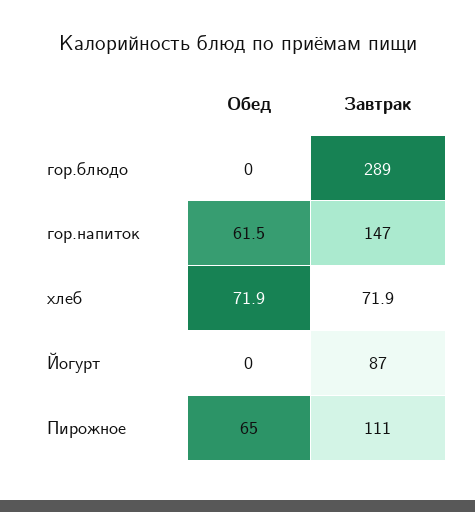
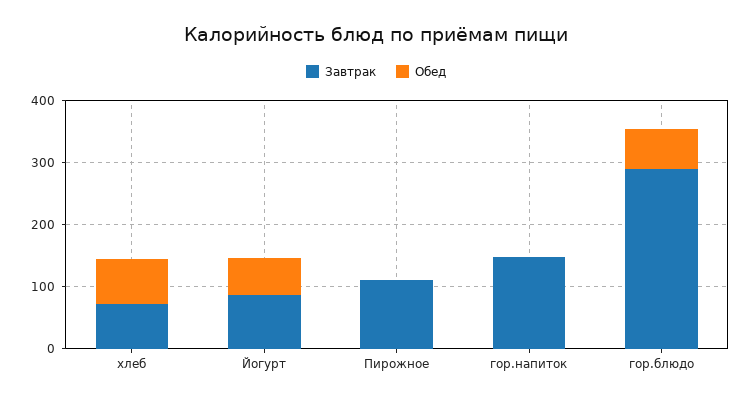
  {
    "Обед": {
-     "гор.блюдо": 0,
+     "гор.блюдо": 60,
-     "гор.напиток": 61.5,
+     "гор.напиток": 0,
      "хлеб": 71.9,
-     "Йогурт": 0,
+     "Йогурт": 60,
-     "Пирожное": 65
+     "Пирожное": 0
    },
    "Завтрак": {
      "гор.блюдо": 289,
      "гор.напиток": 147,
      "хлеб": 71.9,
      "Йогурт": 87,
      "Пирожное": 111
    }
  }

